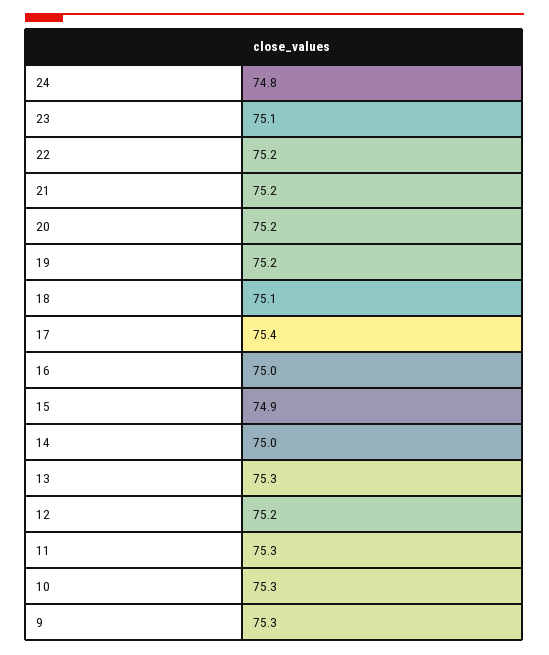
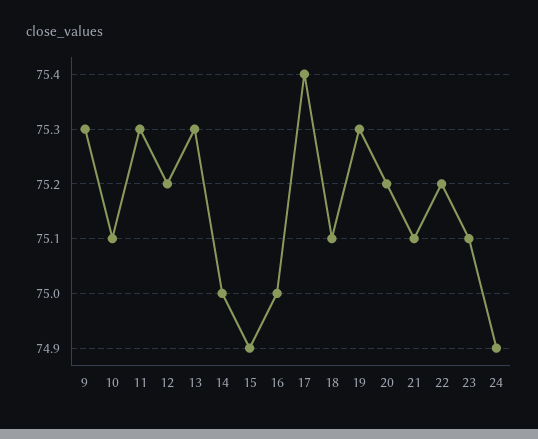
  {
-   "24": 74.8,
+   "24": 74.9,
    "23": 75.1,
    "22": 75.2,
-   "21": 75.2,
+   "21": 75.1,
    "20": 75.2,
-   "19": 75.2,
+   "19": 75.3,
    "18": 75.1,
    "17": 75.4,
    "16": 75,
    "15": 74.9,
    "14": 75,
    "13": 75.3,
    "12": 75.2,
    "11": 75.3,
-   "10": 75.3,
+   "10": 75.1,
    "9": 75.3
  }

